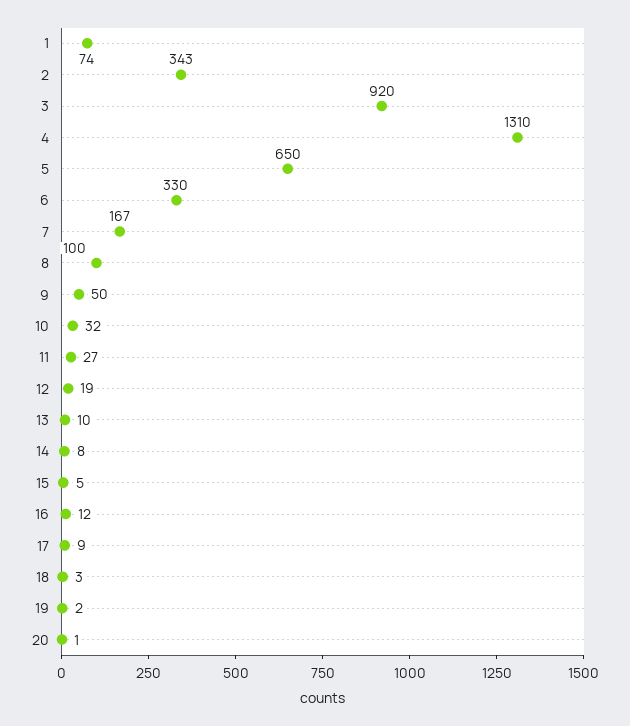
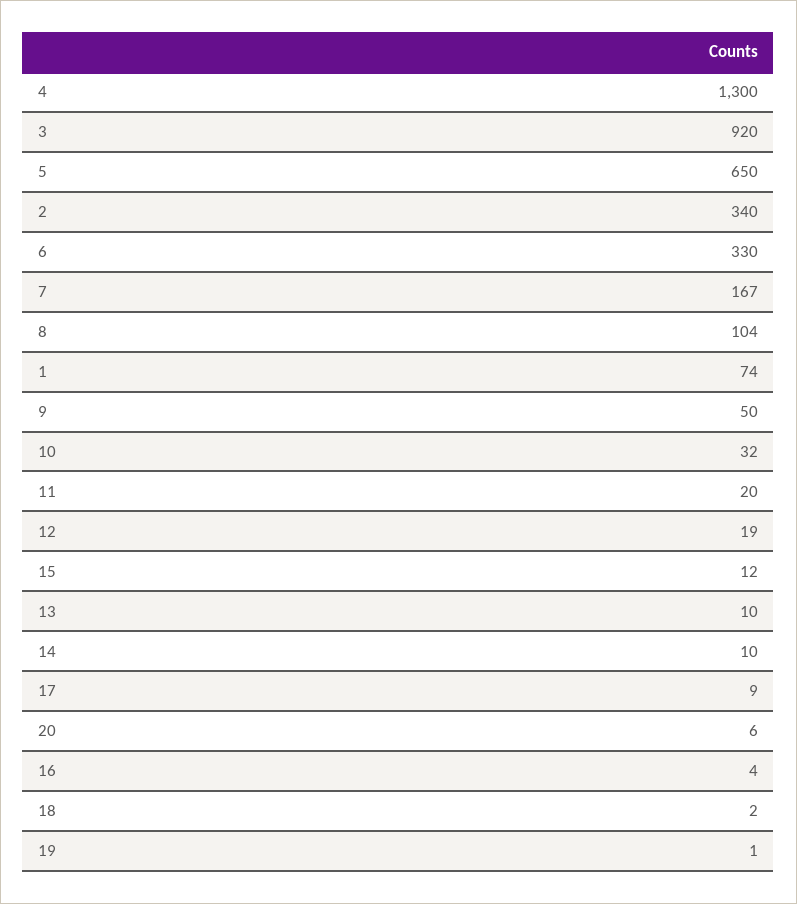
  {
    "1": 74,
-   "2": 343,
+   "2": 340,
    "3": 920,
-   "4": 1310,
+   "4": 1300,
    "5": 650,
    "6": 330,
    "7": 167,
-   "8": 100,
+   "8": 104,
    "9": 50,
    "10": 32,
-   "11": 27,
+   "11": 20,
    "12": 19,
    "13": 10,
-   "14": 8,
+   "14": 10,
-   "15": 5,
+   "15": 12,
-   "16": 12,
+   "16": 4,
    "17": 9,
-   "18": 3,
+   "18": 2,
-   "19": 2,
+   "19": 1,
-   "20": 1
+   "20": 6
  }

